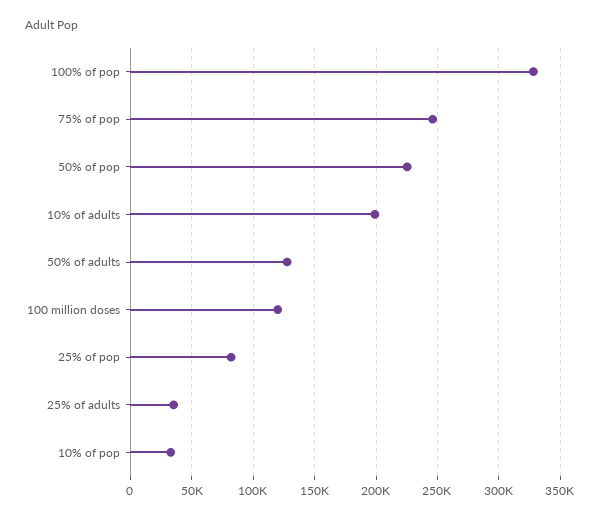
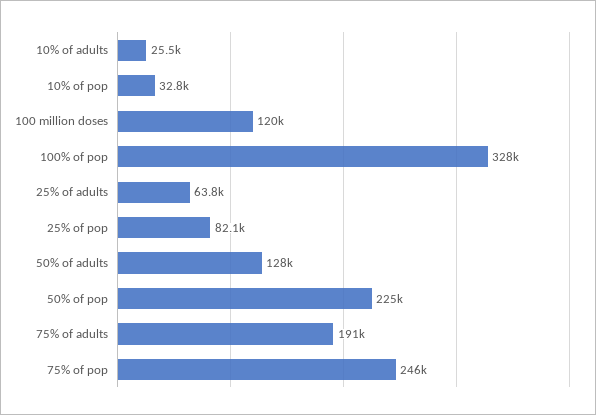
  {
    "100% of pop": 328000,
    "75% of pop": 246000,
    "50% of pop": 225000,
-   "10% of adults": 200000,
+   "10% of adults": 25500,
    "50% of adults": 128000,
    "100 million doses": 120000,
    "25% of pop": 82100,
-   "25% of adults": 35000,
+   "25% of adults": 63800,
-   "10% of pop": 32800
+   "10% of pop": 32800,
+   "75% of adults": 191000
  }

